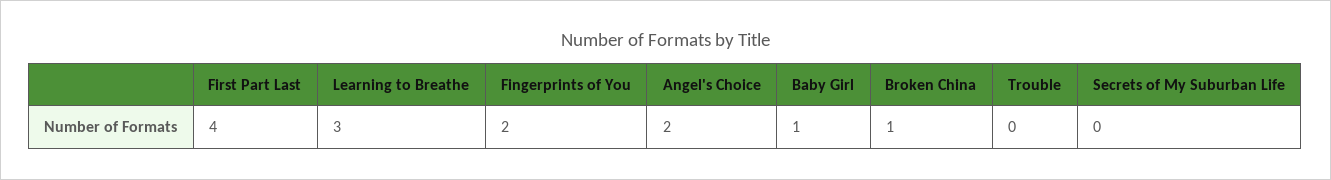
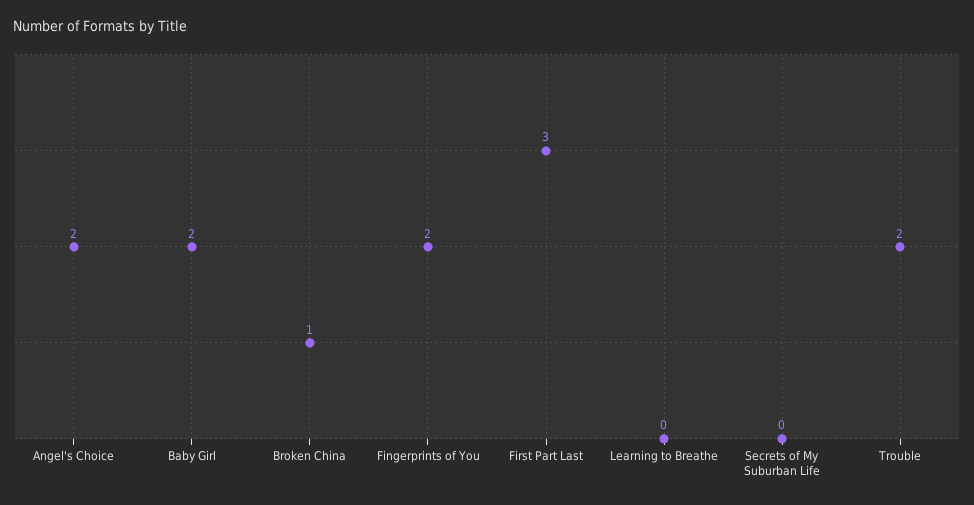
  {
-   "First Part Last": 4,
+   "First Part Last": 3,
-   "Learning to Breathe": 3,
+   "Learning to Breathe": 0,
    "Fingerprints of You": 2,
    "Angel's Choice": 2,
-   "Baby Girl": 1,
+   "Baby Girl": 2,
    "Broken China": 1,
-   "Trouble": 0,
+   "Trouble": 2,
    "Secrets of My Suburban Life": 0
  }

